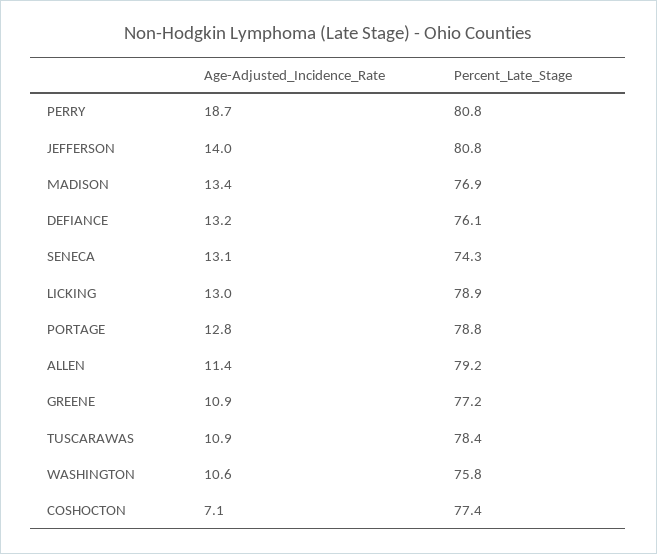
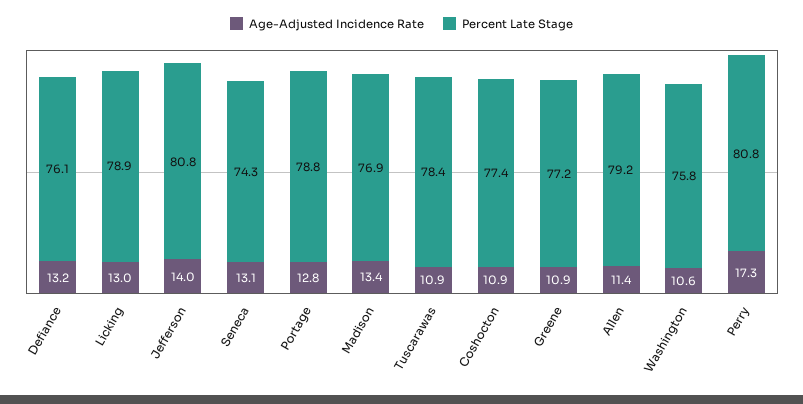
  {
    "Age-Adjusted_Incidence_Rate": {
-     "PERRY": 18.7,
+     "PERRY": 17.3,
      "JEFFERSON": 14,
      "MADISON": 13.4,
      "DEFIANCE": 13.2,
      "SENECA": 13.1,
      "LICKING": 13,
      "PORTAGE": 12.8,
      "ALLEN": 11.4,
      "GREENE": 10.9,
      "TUSCARAWAS": 10.9,
      "WASHINGTON": 10.6,
-     "COSHOCTON": 7.1
+     "COSHOCTON": 10.9
    },
    "Percent_Late_Stage": {
      "PERRY": 80.8,
      "JEFFERSON": 80.8,
      "MADISON": 76.9,
      "DEFIANCE": 76.1,
      "SENECA": 74.3,
      "LICKING": 78.9,
      "PORTAGE": 78.8,
      "ALLEN": 79.2,
      "GREENE": 77.2,
      "TUSCARAWAS": 78.4,
      "WASHINGTON": 75.8,
      "COSHOCTON": 77.4
    }
  }

